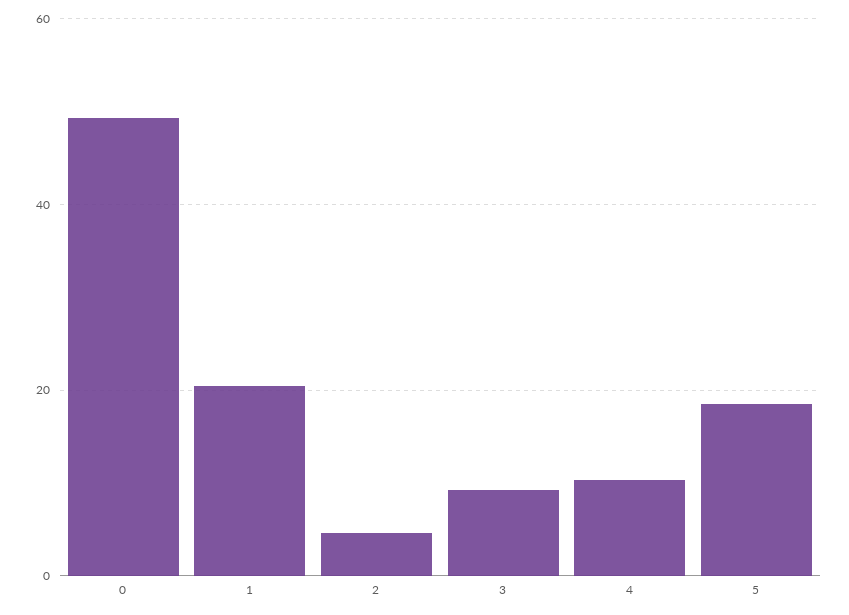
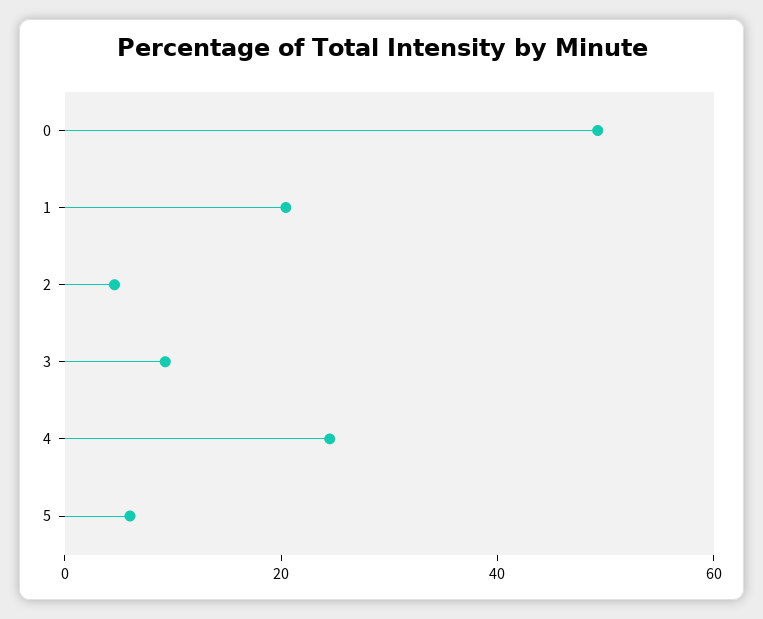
  {
    "0": 50,
    "1": 20,
    "2": 4,
    "3": 10,
-   "4": 10,
+   "4": 25,
-   "5": 18
+   "5": 5
  }

